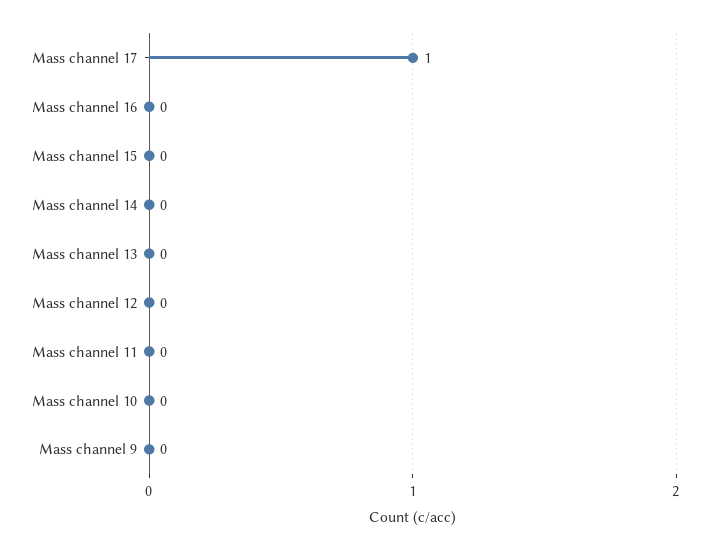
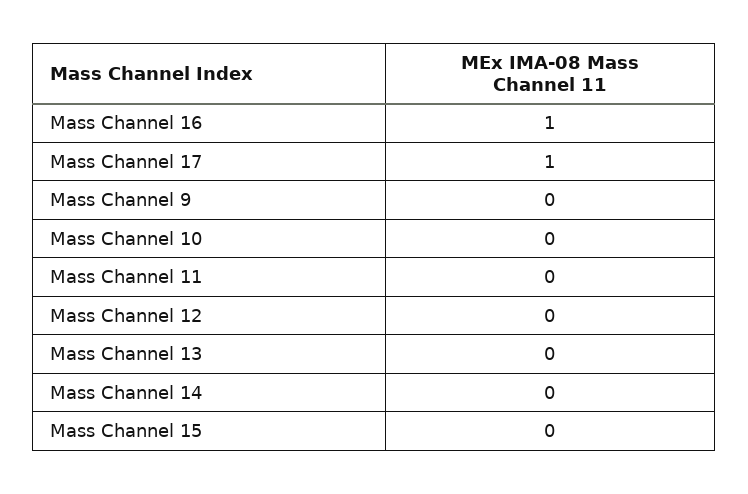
  {
    "Mass channel 17": 1,
-   "Mass channel 16": 0,
+   "Mass channel 16": 1,
    "Mass channel 15": 0,
    "Mass channel 14": 0,
    "Mass channel 13": 0,
    "Mass channel 12": 0,
    "Mass channel 11": 0,
    "Mass channel 10": 0,
    "Mass channel 9": 0
  }

